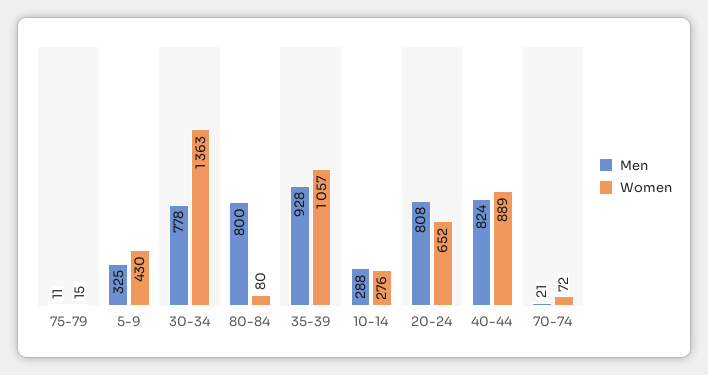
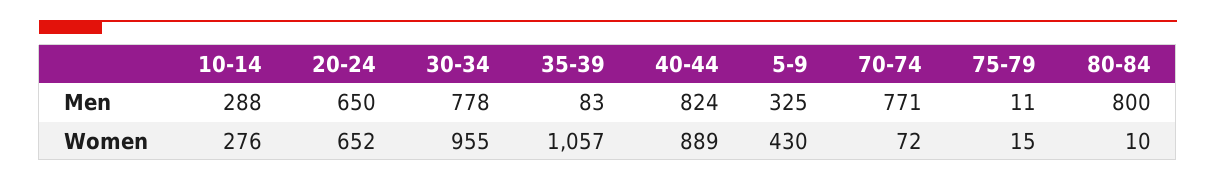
  {
    "Men": {
      "75-79": 11,
      "5-9": 325,
      "30-34": 778,
      "80-84": 800,
-     "35-39": 928,
+     "35-39": 83,
      "10-14": 288,
-     "20-24": 808,
+     "20-24": 650,
      "40-44": 824,
-     "70-74": 21
+     "70-74": 771
    },
    "Women": {
      "75-79": 15,
      "5-9": 430,
-     "30-34": 1363,
+     "30-34": 955,
-     "80-84": 80,
+     "80-84": 10,
      "35-39": 1057,
      "10-14": 276,
      "20-24": 652,
      "40-44": 889,
      "70-74": 72
    }
  }

